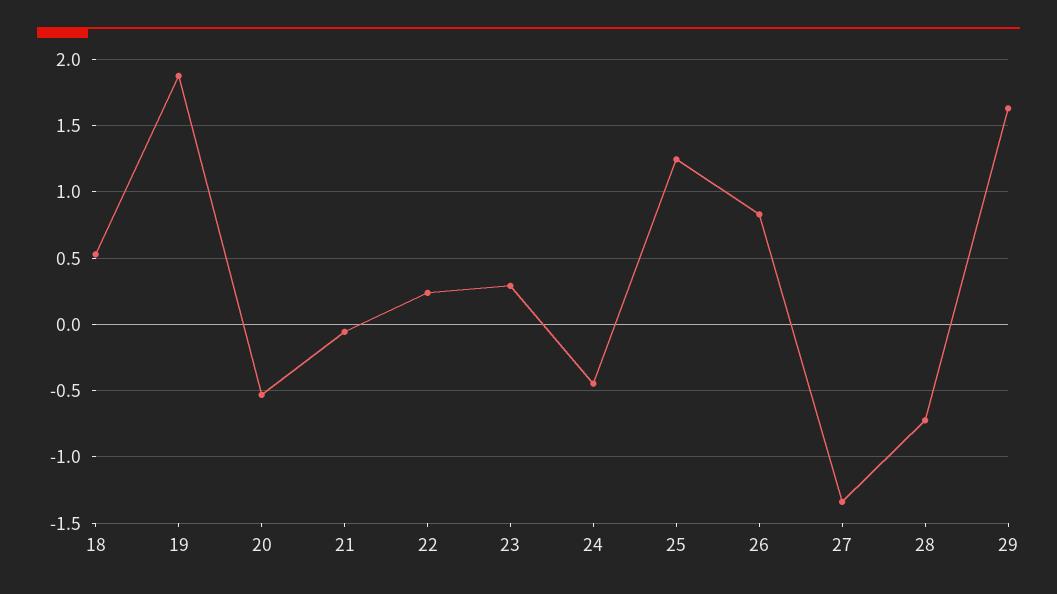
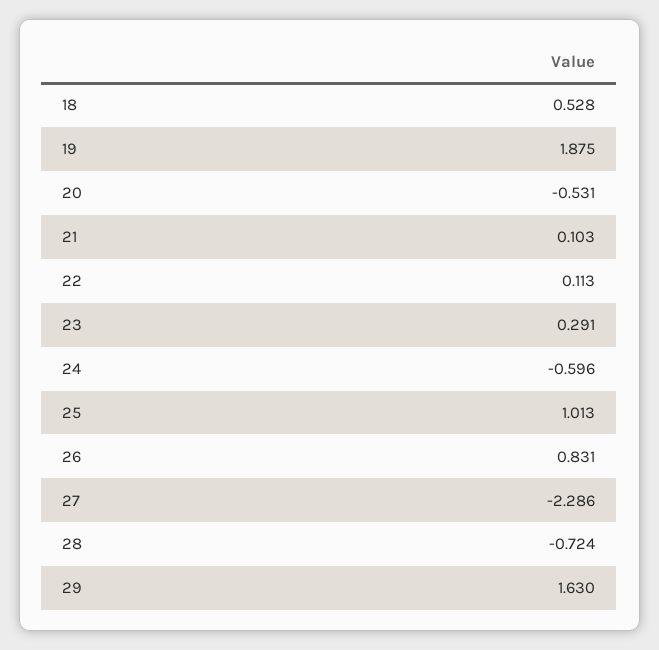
  {
    "18": 0.528,
    "19": 1.875,
    "20": -0.531,
-   "21": -0.05,
+   "21": 0.103,
-   "22": 0.25,
+   "22": 0.113,
    "23": 0.291,
-   "24": -0.45,
+   "24": -0.596,
-   "25": 1.25,
+   "25": 1.013,
    "26": 0.831,
-   "27": -1.35,
+   "27": -2.286,
    "28": -0.724,
    "29": 1.63
  }

